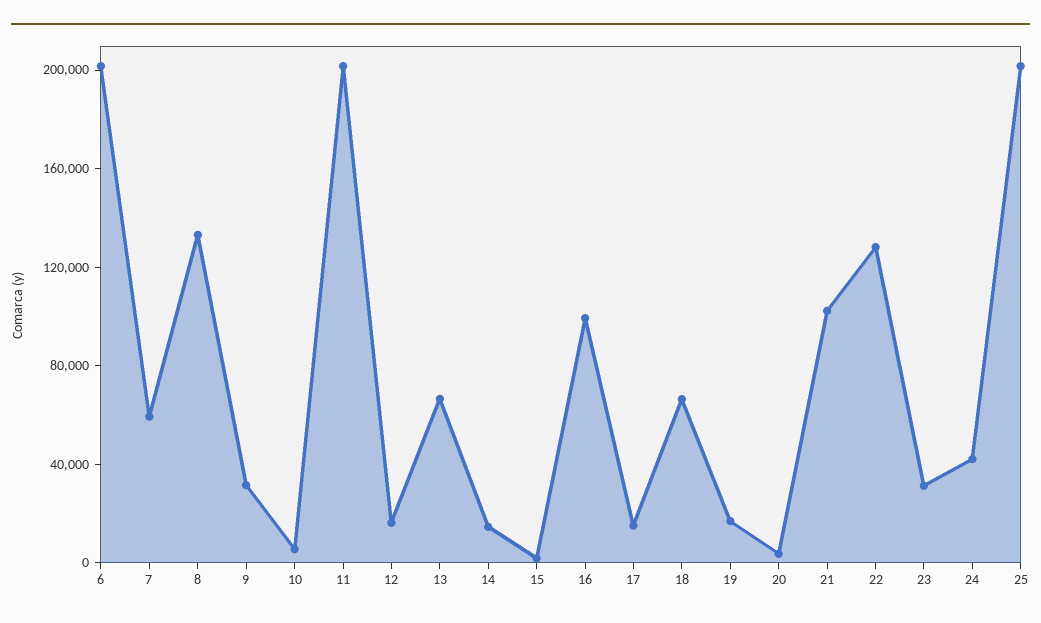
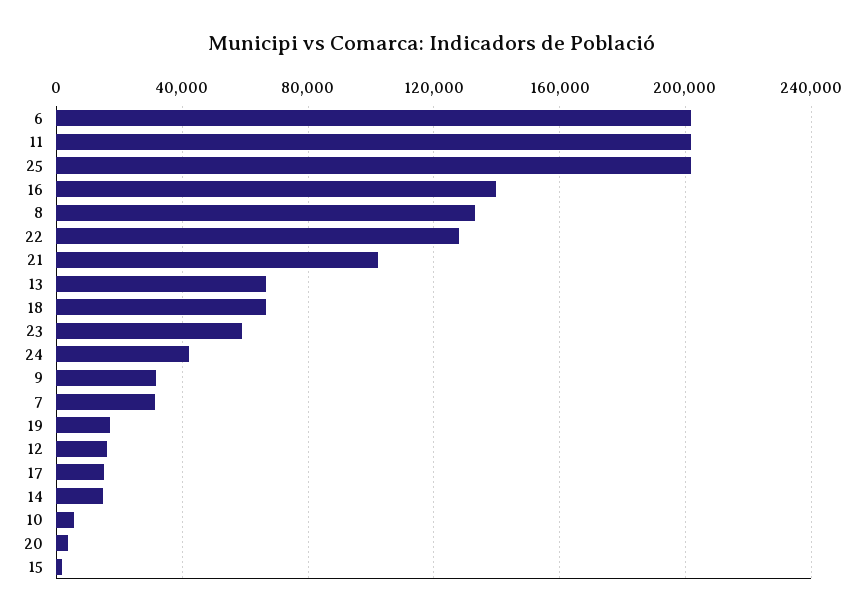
  {
    "6": 200000,
-   "7": 60000,
+   "7": 30000,
    "8": 135000,
    "9": 30000,
    "10": 5000,
    "11": 200000,
    "12": 15000,
    "13": 65000,
    "14": 15000,
    "15": 0,
-   "16": 100000,
+   "16": 140000,
    "17": 15000,
    "18": 65000,
    "19": 15000,
    "20": 5000,
    "21": 100000,
    "22": 130000,
-   "23": 30000,
+   "23": 60000,
    "24": 40000,
    "25": 200000
  }

